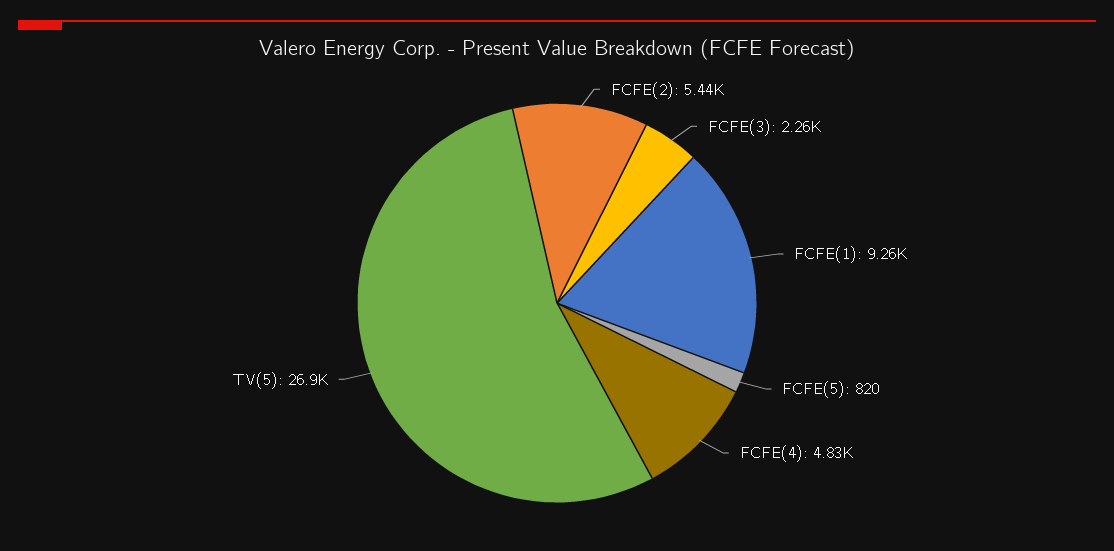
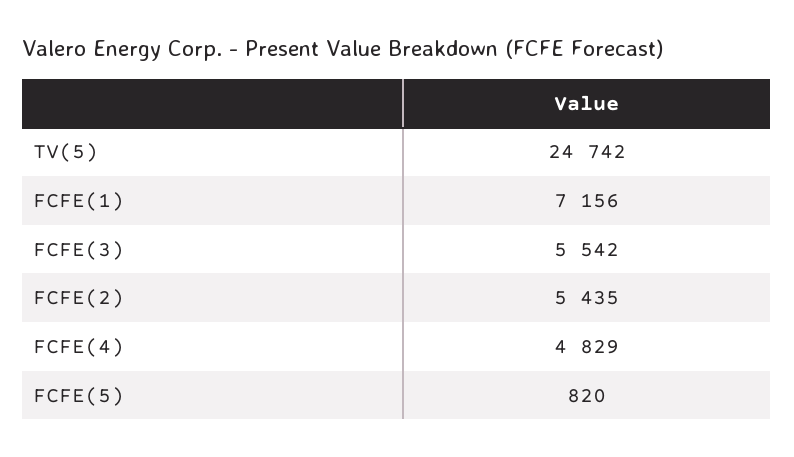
  {
    "FCFE(2)": 5435,
-   "FCFE(3)": 2260,
+   "FCFE(3)": 5542,
-   "FCFE(1)": 9260,
+   "FCFE(1)": 7156,
    "FCFE(5)": 820,
    "FCFE(4)": 4829,
-   "TV(5)": 26900
+   "TV(5)": 24742
  }

